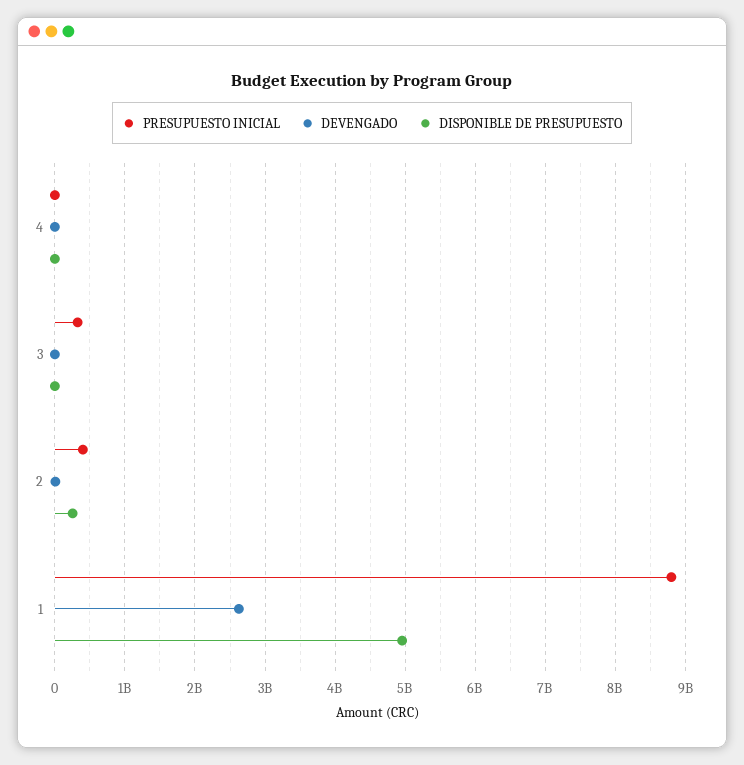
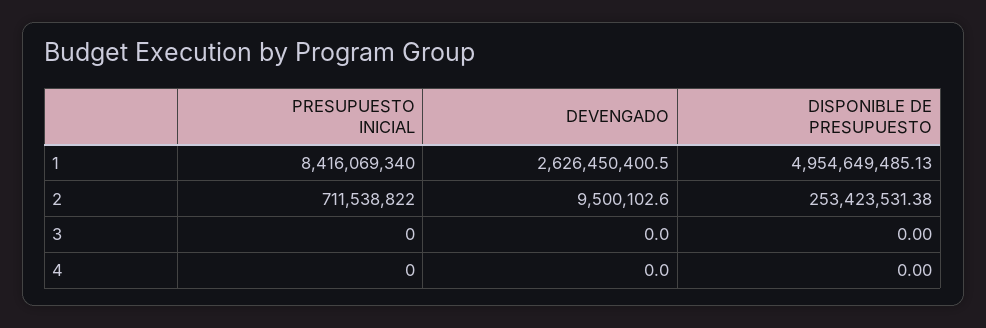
  {
    "PRESUPUESTO INICIAL": {
      "4": 0,
-     "3": 300000000,
+     "3": 0,
-     "2": 400000000,
+     "2": 711538822,
-     "1": 8800000000
+     "1": 8416069340
    },
    "DEVENGADO": {
      "4": 0,
      "3": 0,
      "2": 9500102.6,
      "1": 2626450400.5
    },
    "DISPONIBLE DE PRESUPUESTO": {
      "4": 0,
      "3": 0,
      "2": 253423531.38,
      "1": 4954649485.13
    }
  }

